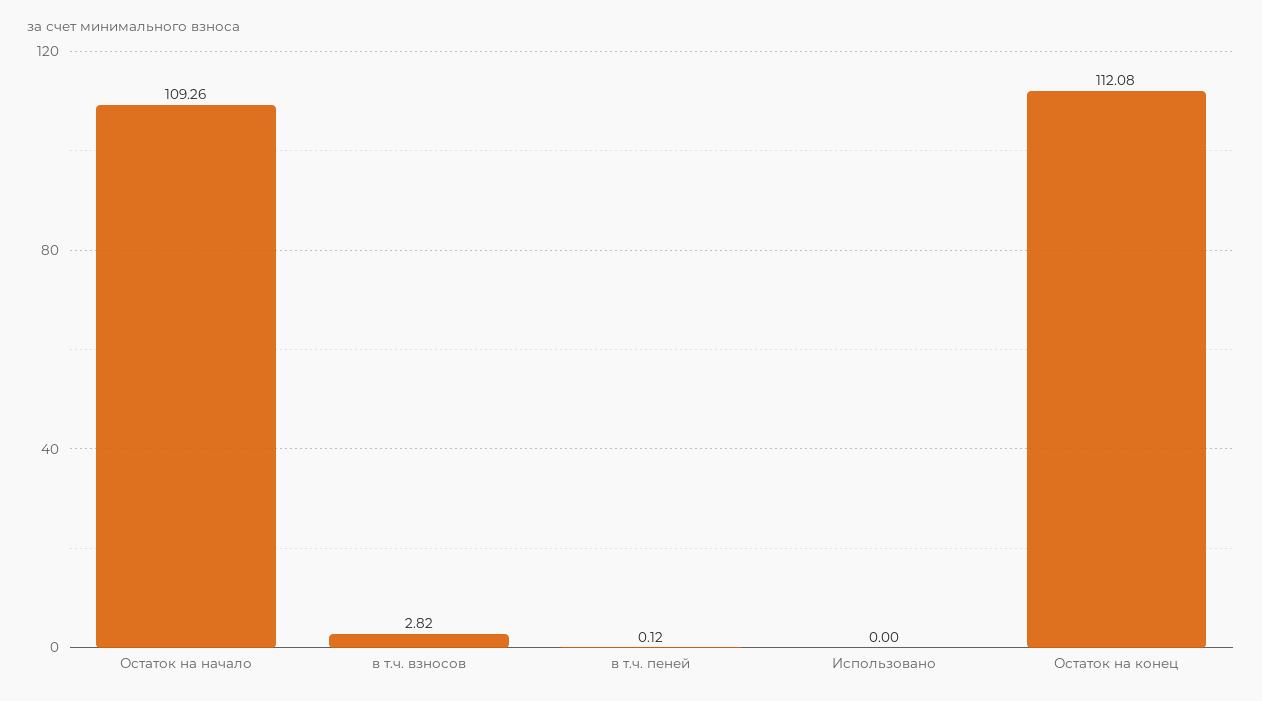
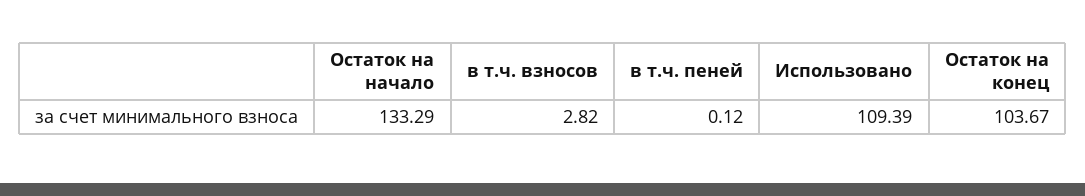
  {
-   "Остаток на начало": 109.26,
+   "Остаток на начало": 133.29,
    "в т.ч. взносов": 2.82,
    "в т.ч. пеней": 0.12,
-   "Использовано": 0,
+   "Использовано": 109.39,
-   "Остаток на конец": 112.08
+   "Остаток на конец": 103.67
  }

